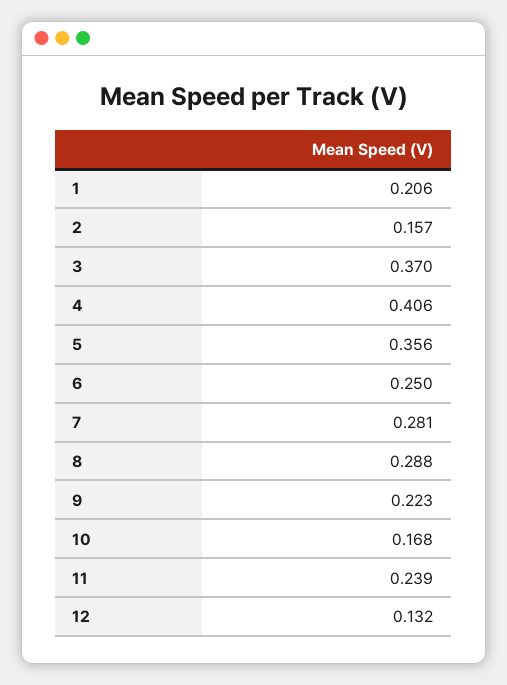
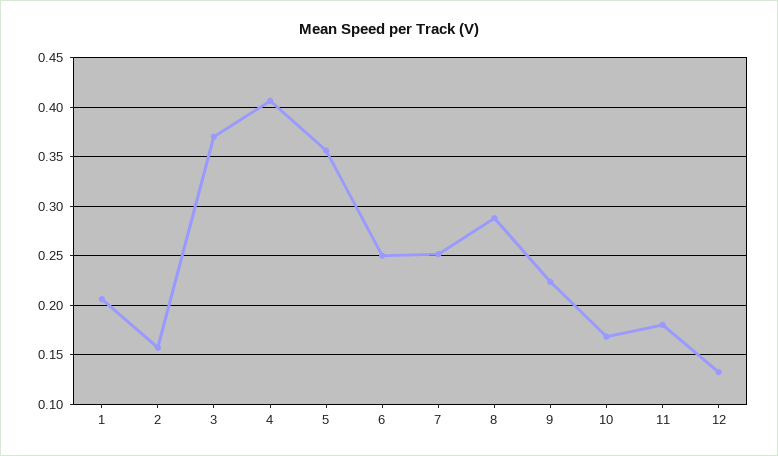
  {
    "1": 0.206,
    "2": 0.157,
    "3": 0.37,
    "4": 0.406,
    "5": 0.356,
    "6": 0.25,
-   "7": 0.281,
+   "7": 0.25,
    "8": 0.288,
    "9": 0.223,
    "10": 0.168,
-   "11": 0.239,
+   "11": 0.18,
    "12": 0.132
  }

